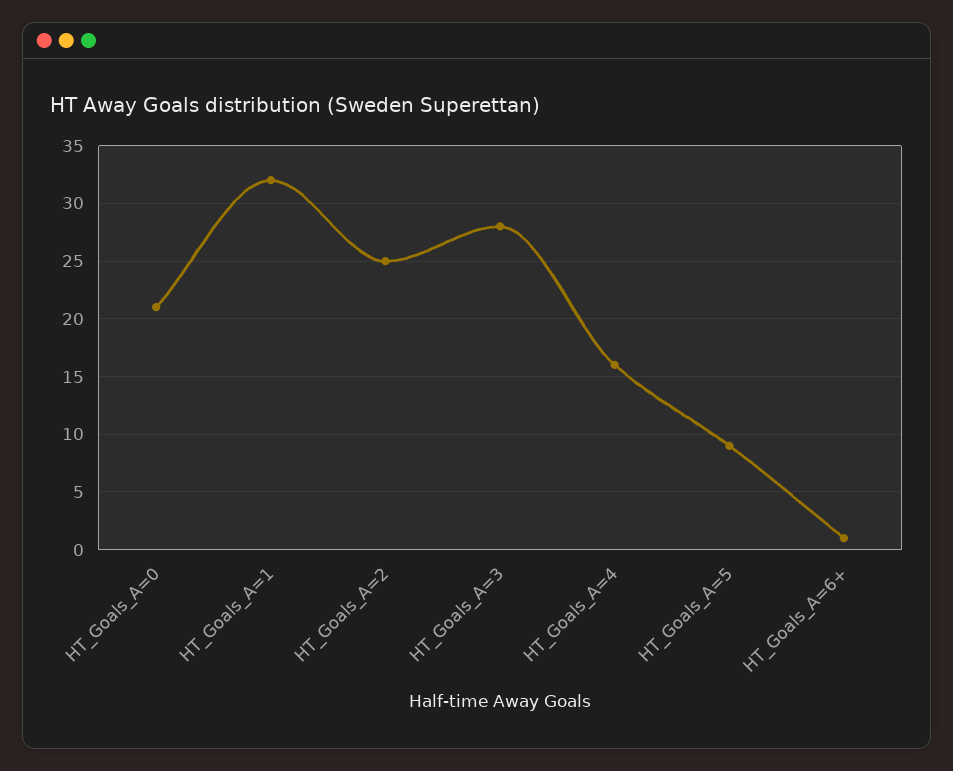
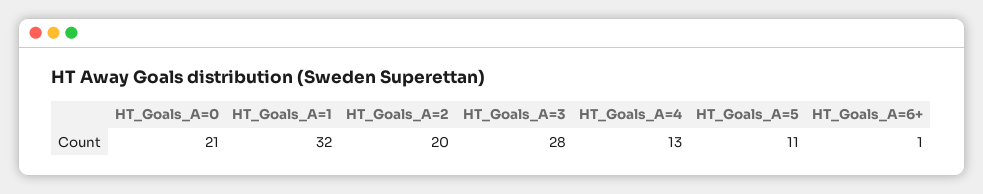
  {
    "HT_Goals_A=0": 21,
    "HT_Goals_A=1": 32,
-   "HT_Goals_A=2": 25,
+   "HT_Goals_A=2": 20,
    "HT_Goals_A=3": 28,
-   "HT_Goals_A=4": 16,
+   "HT_Goals_A=4": 13,
-   "HT_Goals_A=5": 9,
+   "HT_Goals_A=5": 11,
    "HT_Goals_A=6+": 1
  }

